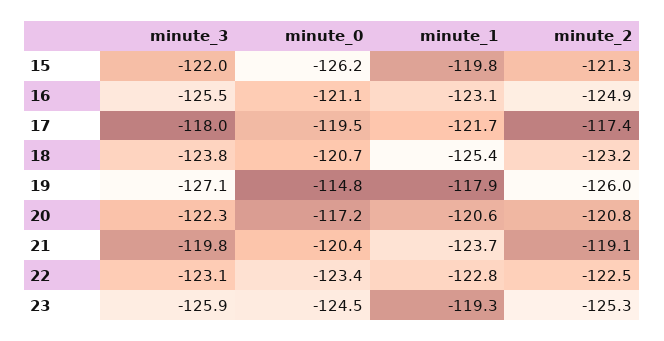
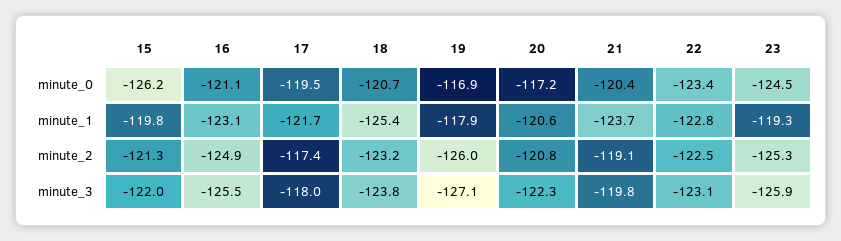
  {
    "minute_3": {
      "15": -122,
      "16": -125.5,
      "17": -118,
      "18": -123.8,
      "19": -127.1,
      "20": -122.3,
      "21": -119.8,
      "22": -123.1,
      "23": -125.9
    },
    "minute_0": {
      "15": -126.2,
      "16": -121.1,
      "17": -119.5,
      "18": -120.7,
-     "19": -114.8,
+     "19": -116.9,
      "20": -117.2,
      "21": -120.4,
      "22": -123.4,
      "23": -124.5
    },
    "minute_1": {
      "15": -119.8,
      "16": -123.1,
      "17": -121.7,
      "18": -125.4,
      "19": -117.9,
      "20": -120.6,
      "21": -123.7,
      "22": -122.8,
      "23": -119.3
    },
    "minute_2": {
      "15": -121.3,
      "16": -124.9,
      "17": -117.4,
      "18": -123.2,
      "19": -126,
      "20": -120.8,
      "21": -119.1,
      "22": -122.5,
      "23": -125.3
    }
  }

